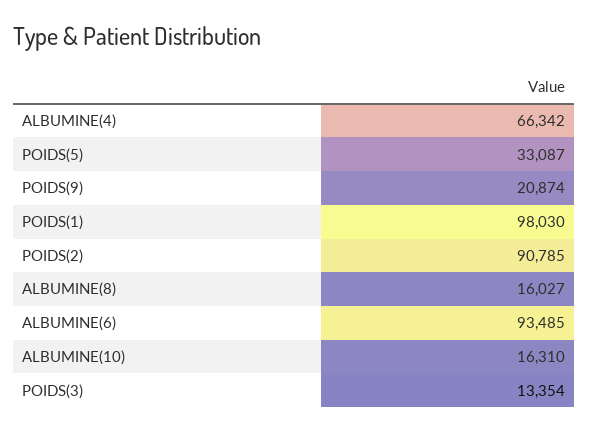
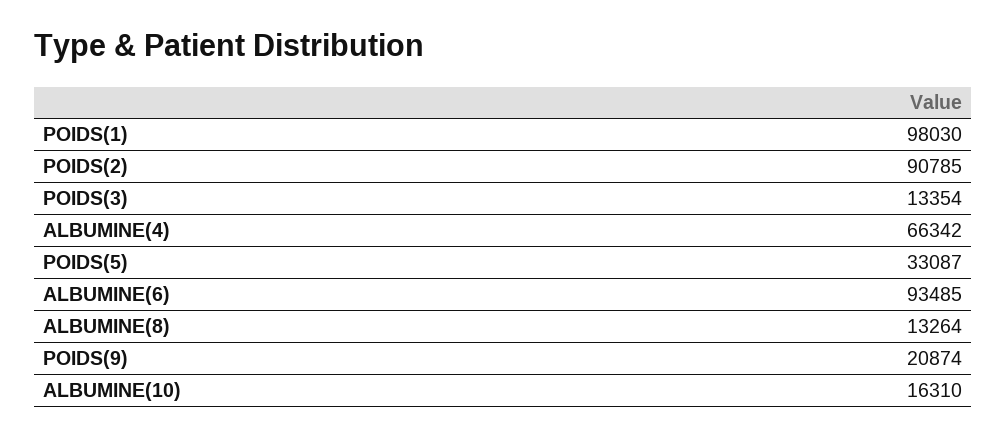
  {
    "ALBUMINE(4)": 66342,
    "POIDS(5)": 33087,
    "POIDS(9)": 20874,
    "POIDS(1)": 98030,
    "POIDS(2)": 90785,
-   "ALBUMINE(8)": 16027,
+   "ALBUMINE(8)": 13264,
    "ALBUMINE(6)": 93485,
    "ALBUMINE(10)": 16310,
    "POIDS(3)": 13354
  }

